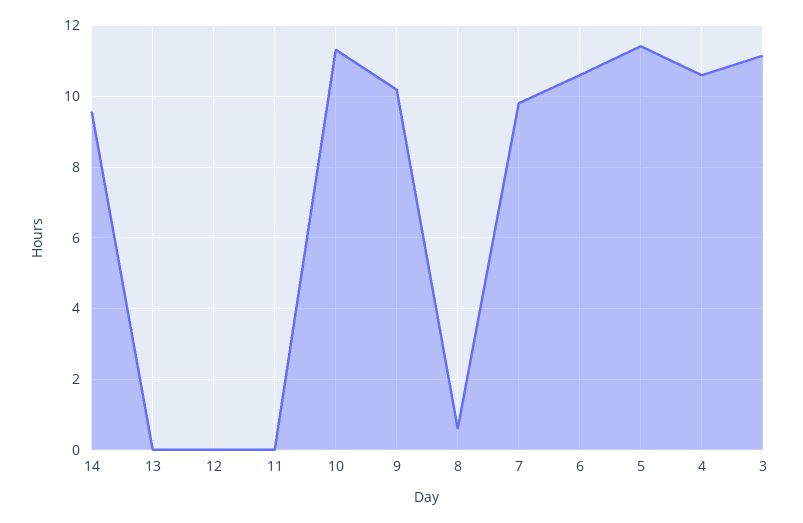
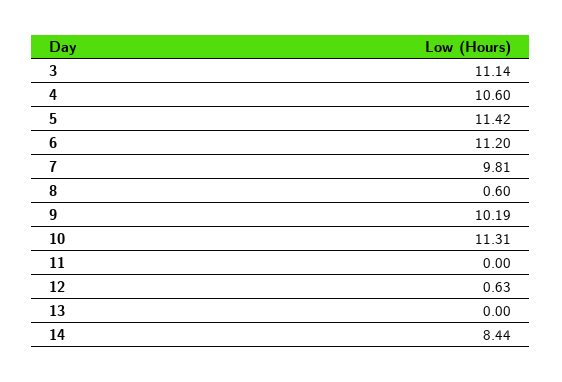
  {
-   "14": 9.6,
+   "14": 8.44,
    "13": 0,
-   "12": 0,
+   "12": 0.63,
    "11": 0,
    "10": 11.31,
    "9": 10.19,
    "8": 0.6,
    "7": 9.81,
-   "6": 10.6,
+   "6": 11.2,
    "5": 11.42,
    "4": 10.6,
    "3": 11.14
  }

